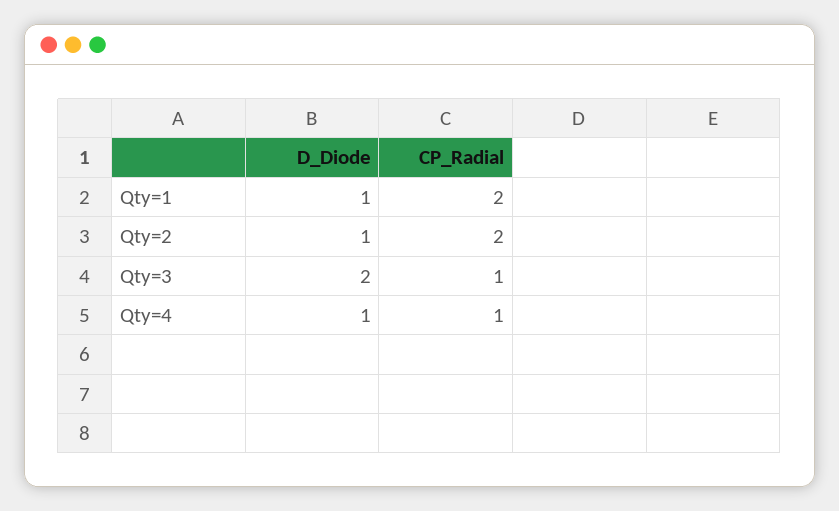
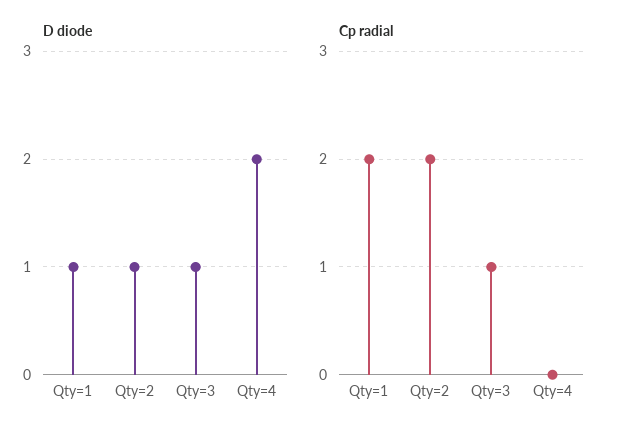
  {
    "D_Diode": {
      "Qty=1": 1,
      "Qty=2": 1,
-     "Qty=3": 2,
+     "Qty=3": 1,
-     "Qty=4": 1
+     "Qty=4": 2
    },
    "CP_Radial": {
      "Qty=1": 2,
      "Qty=2": 2,
      "Qty=3": 1,
-     "Qty=4": 1
+     "Qty=4": 0
    }
  }

